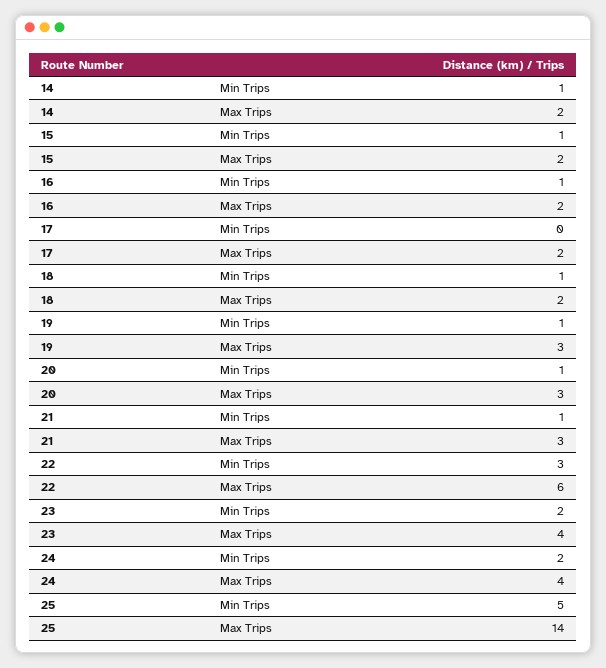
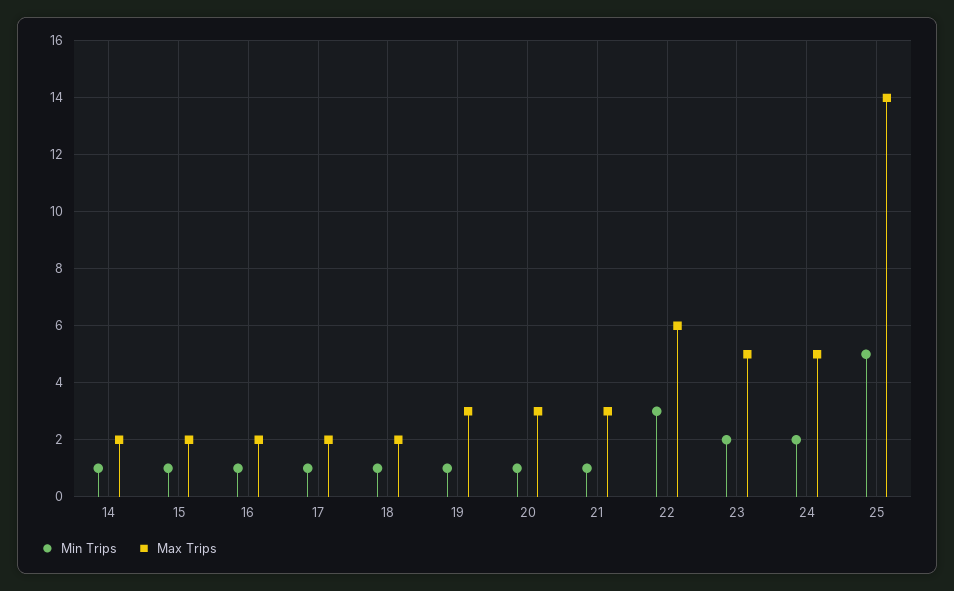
  {
    "Min Trips": {
      "14": 1,
      "15": 1,
      "16": 1,
-     "17": 0,
+     "17": 1,
      "18": 1,
      "19": 1,
      "20": 1,
      "21": 1,
      "22": 3,
      "23": 2,
      "24": 2,
      "25": 5
    },
    "Max Trips": {
      "14": 2,
      "15": 2,
      "16": 2,
      "17": 2,
      "18": 2,
      "19": 3,
      "20": 3,
      "21": 3,
      "22": 6,
-     "23": 4,
+     "23": 5,
-     "24": 4,
+     "24": 5,
      "25": 14
    }
  }

